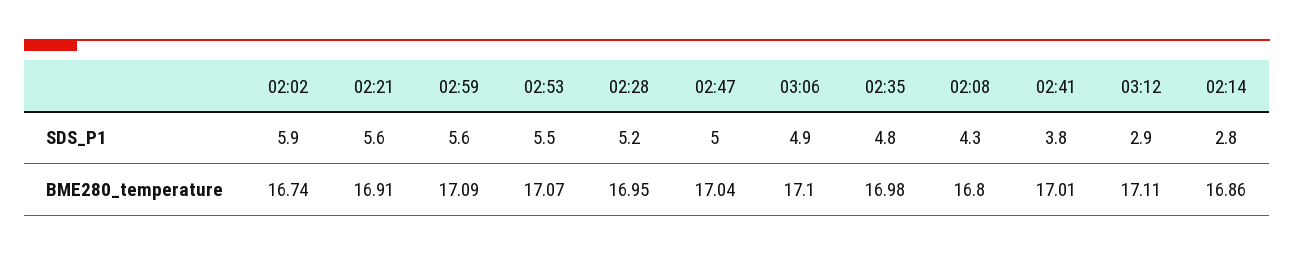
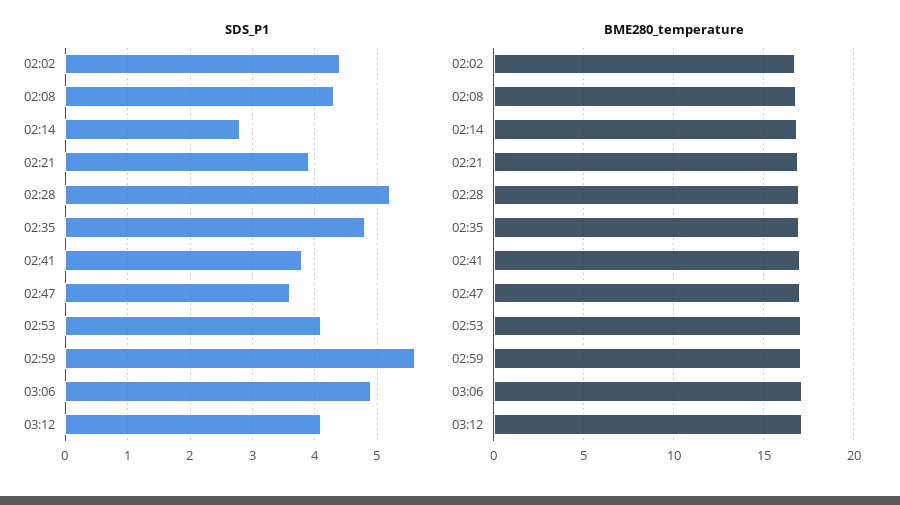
  {
    "SDS_P1": {
-     "02:02": 5.9,
+     "02:02": 4.4,
-     "02:21": 5.6,
+     "02:21": 3.9,
      "02:59": 5.6,
-     "02:53": 5.5,
+     "02:53": 4.1,
      "02:28": 5.2,
-     "02:47": 5,
+     "02:47": 3.6,
      "03:06": 4.9,
      "02:35": 4.8,
      "02:08": 4.3,
      "02:41": 3.8,
-     "03:12": 2.9,
+     "03:12": 4.1,
      "02:14": 2.8
    },
    "BME280_temperature": {
      "02:02": 16.74,
      "02:21": 16.91,
      "02:59": 17.09,
      "02:53": 17.07,
      "02:28": 16.95,
      "02:47": 17.04,
      "03:06": 17.1,
      "02:35": 16.98,
      "02:08": 16.8,
      "02:41": 17.01,
      "03:12": 17.11,
      "02:14": 16.86
    }
  }

